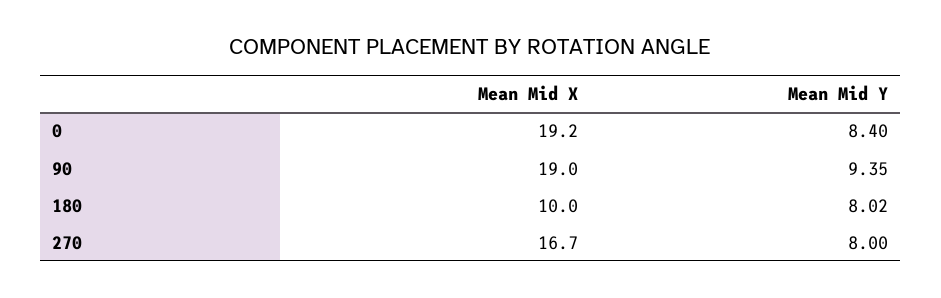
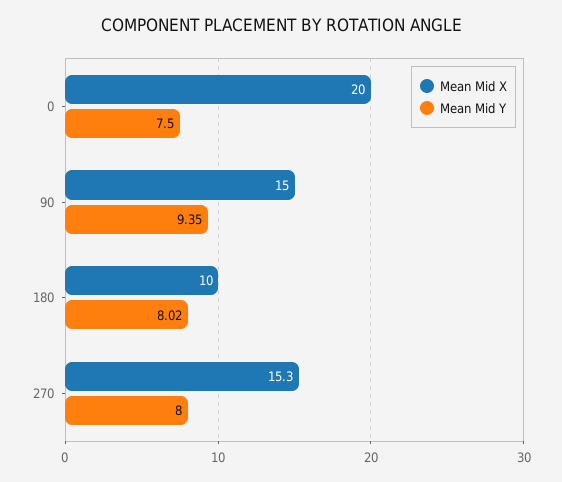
  {
    "Mean Mid X": {
-     "0": 19.2,
+     "0": 20,
-     "90": 19,
+     "90": 15,
      "180": 10,
-     "270": 16.7
+     "270": 15.3
    },
    "Mean Mid Y": {
-     "0": 8.4,
+     "0": 7.5,
      "90": 9.35,
      "180": 8.02,
      "270": 8
    }
  }

